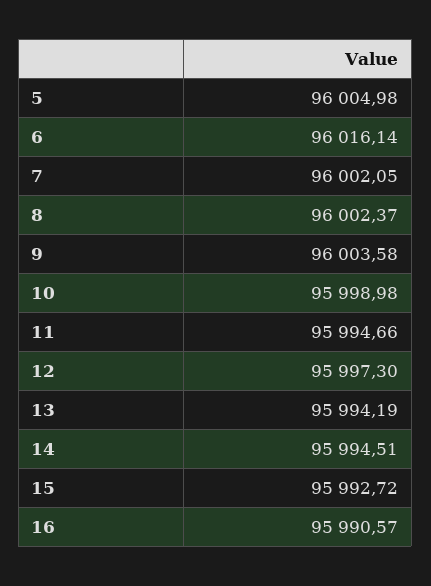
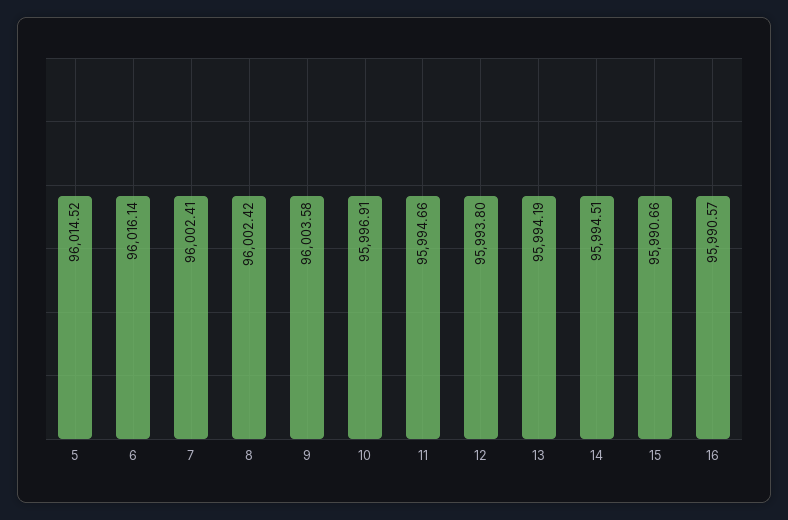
  {
-   "5": 96004.98,
+   "5": 96014.52,
    "6": 96016.14,
-   "7": 96002.05,
+   "7": 96002.41,
-   "8": 96002.37,
+   "8": 96002.42,
    "9": 96003.58,
-   "10": 95998.98,
+   "10": 95996.91,
    "11": 95994.66,
-   "12": 95997.3,
+   "12": 95993.8,
    "13": 95994.19,
    "14": 95994.51,
-   "15": 95992.72,
+   "15": 95990.66,
    "16": 95990.57
  }

